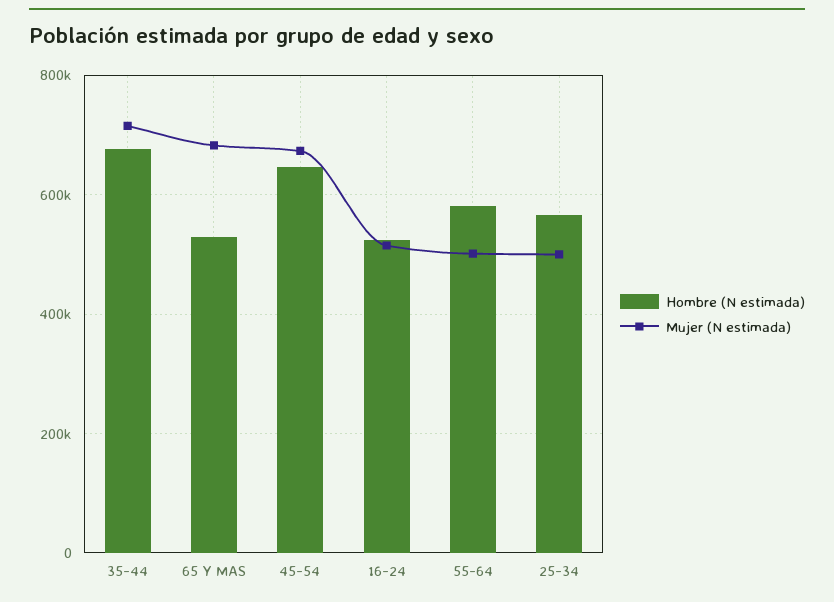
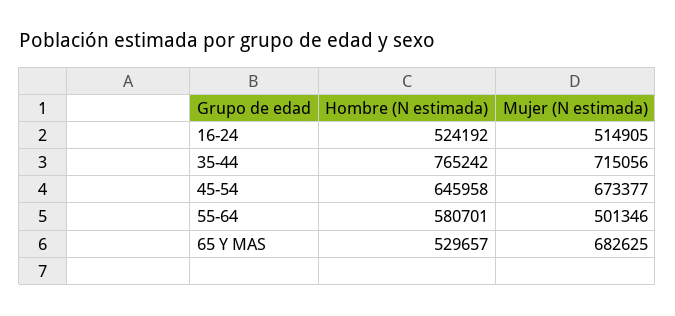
  {
    "Hombre (N estimada)": {
-     "35-44": 680000,
+     "35-44": 765242,
      "65 Y MAS": 529657,
      "45-54": 645958,
      "16-24": 524192,
-     "55-64": 580701,
+     "55-64": 580701
-     "25-34": 560000
    },
    "Mujer (N estimada)": {
      "35-44": 715056,
      "65 Y MAS": 682625,
      "45-54": 673377,
      "16-24": 514905,
-     "55-64": 501346,
+     "55-64": 501346
-     "25-34": 500000
    }
  }

